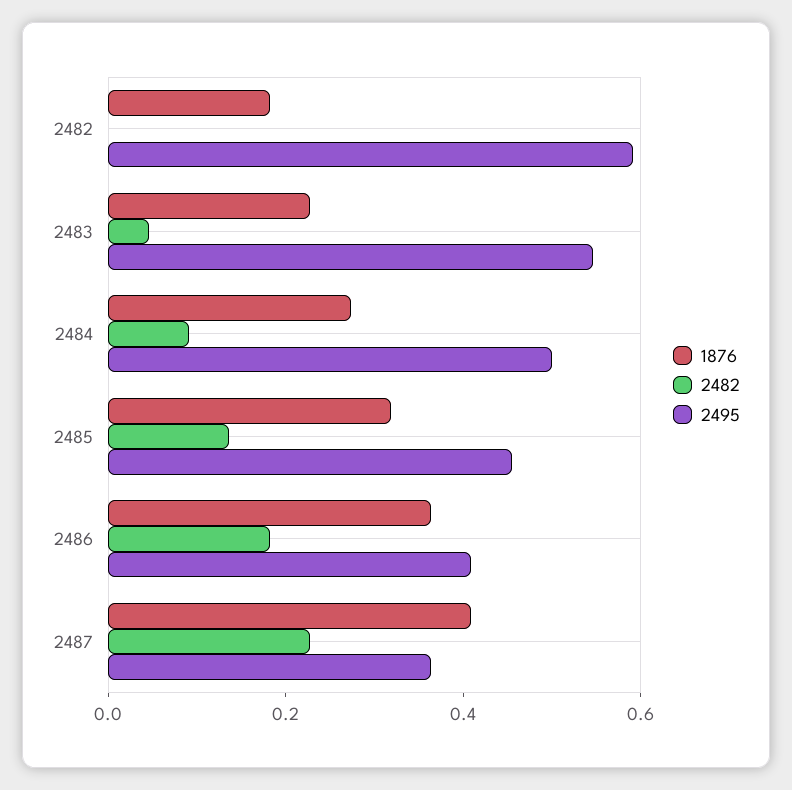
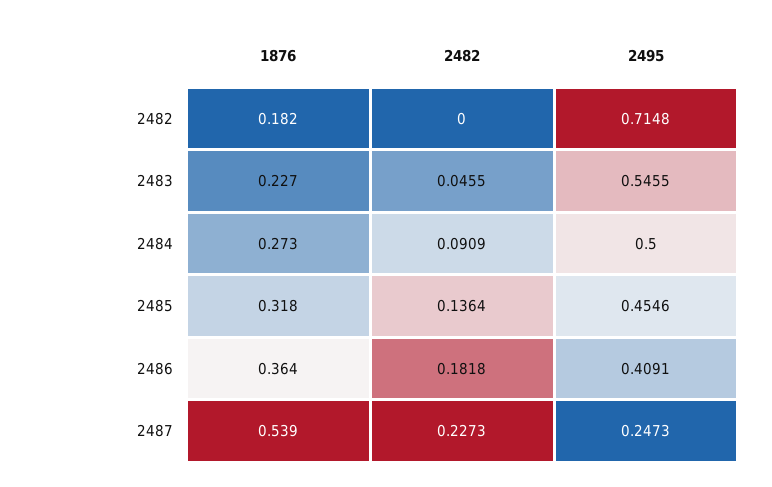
  {
    "1876": {
      "2482": 0.182,
      "2483": 0.227,
      "2484": 0.273,
      "2485": 0.318,
      "2486": 0.364,
-     "2487": 0.4
+     "2487": 0.539
    },
    "2482": {
      "2482": 0,
      "2483": 0.0455,
      "2484": 0.0909,
      "2485": 0.1364,
      "2486": 0.1818,
      "2487": 0.2273
    },
    "2495": {
-     "2482": 0.6,
+     "2482": 0.7148,
      "2483": 0.5455,
      "2484": 0.5,
      "2485": 0.4546,
      "2486": 0.4091,
-     "2487": 0.35
+     "2487": 0.2473
    }
  }

